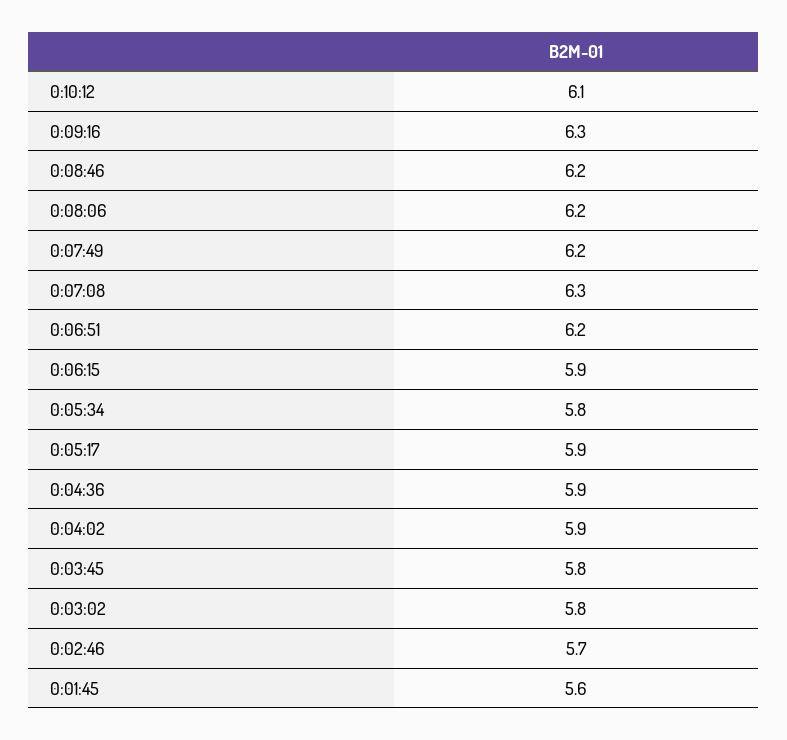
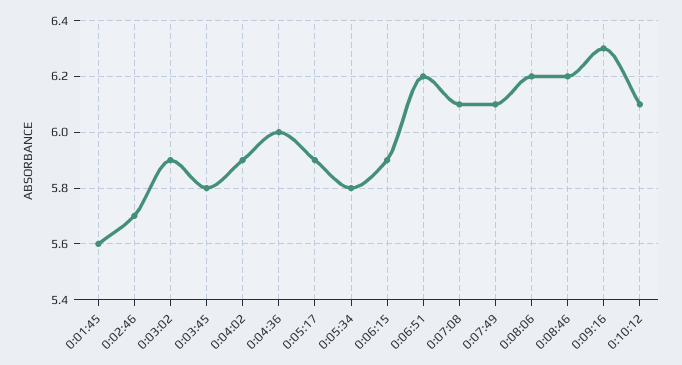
  {
    "0:10:12": 6.1,
    "0:09:16": 6.3,
    "0:08:46": 6.2,
    "0:08:06": 6.2,
-   "0:07:49": 6.2,
+   "0:07:49": 6.1,
-   "0:07:08": 6.3,
+   "0:07:08": 6.1,
    "0:06:51": 6.2,
    "0:06:15": 5.9,
    "0:05:34": 5.8,
    "0:05:17": 5.9,
-   "0:04:36": 5.9,
+   "0:04:36": 6,
    "0:04:02": 5.9,
    "0:03:45": 5.8,
-   "0:03:02": 5.8,
+   "0:03:02": 5.9,
    "0:02:46": 5.7,
    "0:01:45": 5.6
  }

